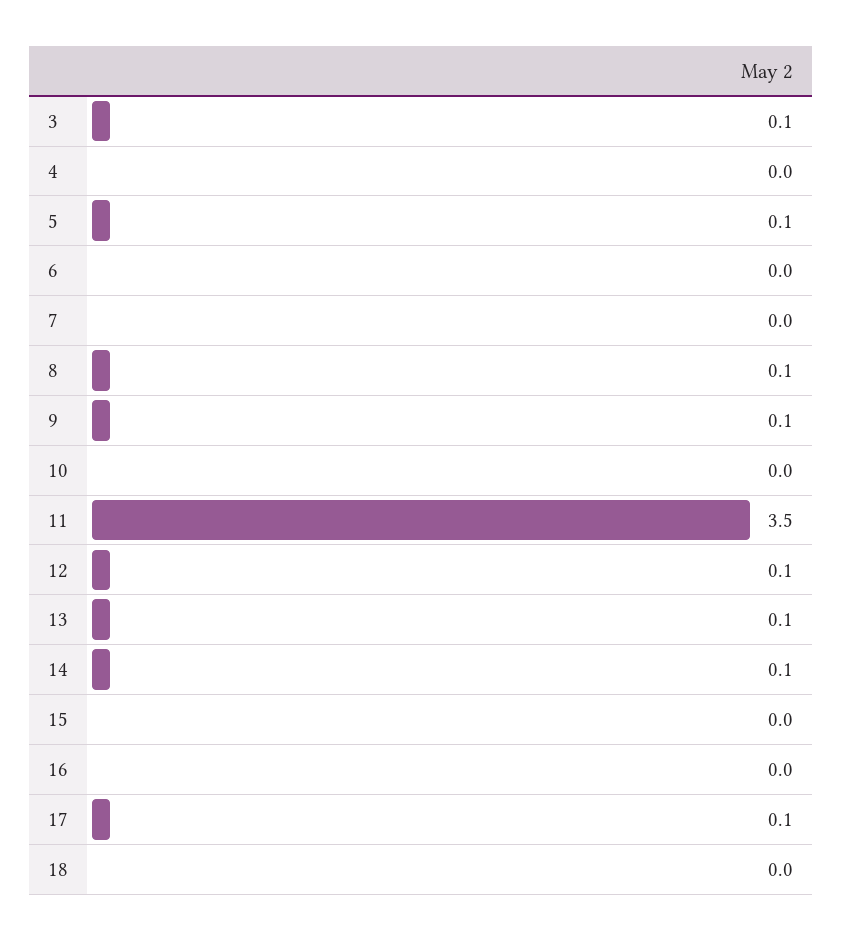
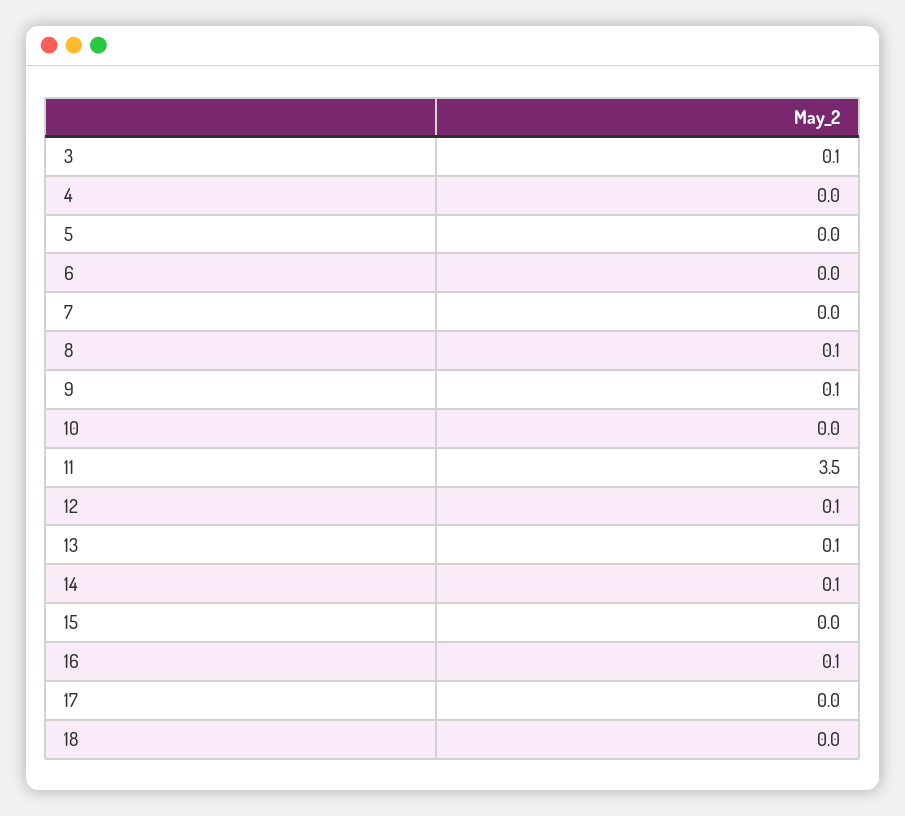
  {
    "3": 0.1,
    "4": 0,
-   "5": 0.1,
+   "5": 0,
    "6": 0,
    "7": 0,
    "8": 0.1,
    "9": 0.1,
    "10": 0,
    "11": 3.5,
    "12": 0.1,
    "13": 0.1,
    "14": 0.1,
    "15": 0,
-   "16": 0,
+   "16": 0.1,
-   "17": 0.1,
+   "17": 0,
    "18": 0
  }

